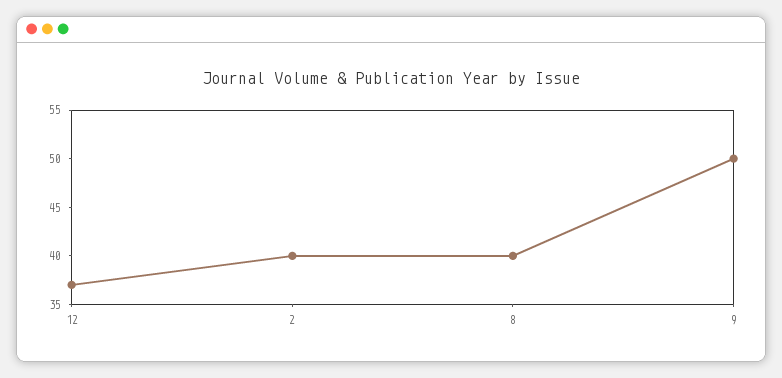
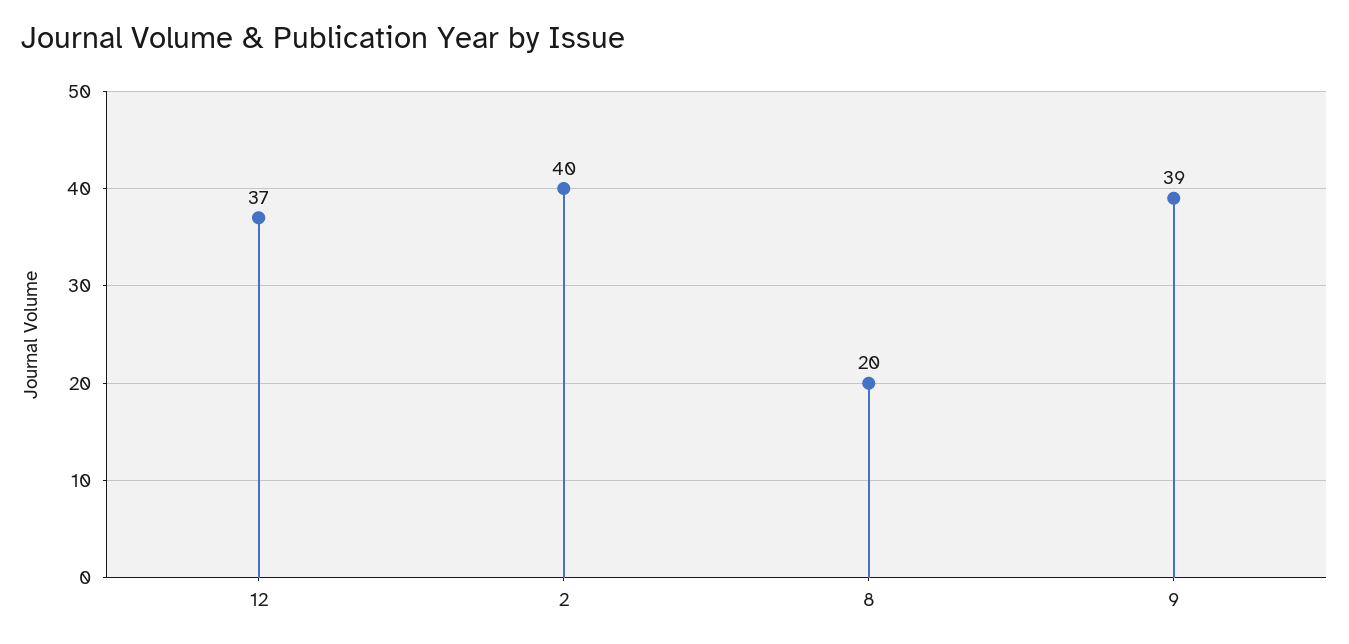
  {
    "12": 37,
    "2": 40,
-   "8": 40,
+   "8": 20,
-   "9": 50
+   "9": 39
  }

